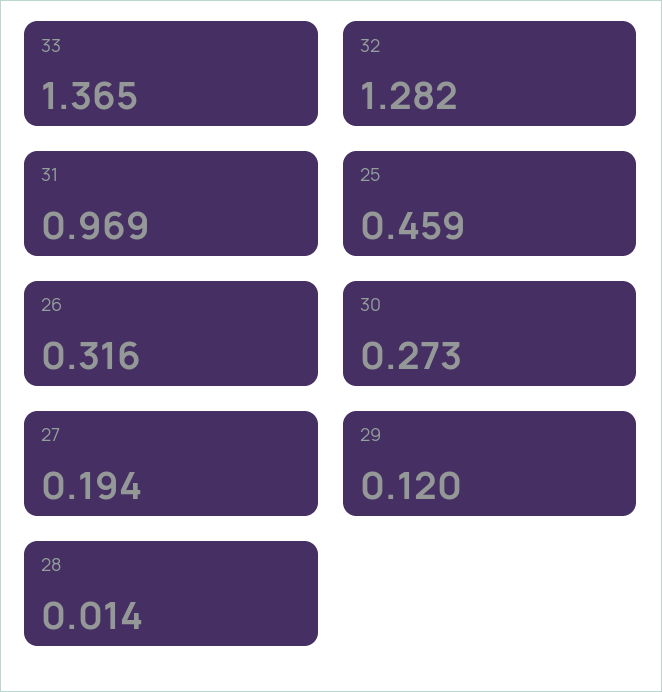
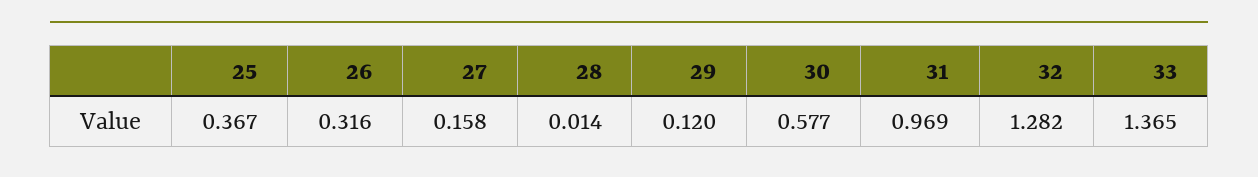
  {
    "33": 1.365,
    "32": 1.282,
    "31": 0.969,
-   "25": 0.459,
+   "25": 0.367,
    "26": 0.316,
-   "30": 0.273,
+   "30": 0.577,
-   "27": 0.194,
+   "27": 0.158,
    "29": 0.12,
    "28": 0.014
  }

